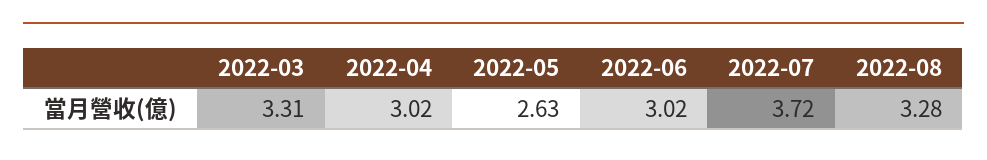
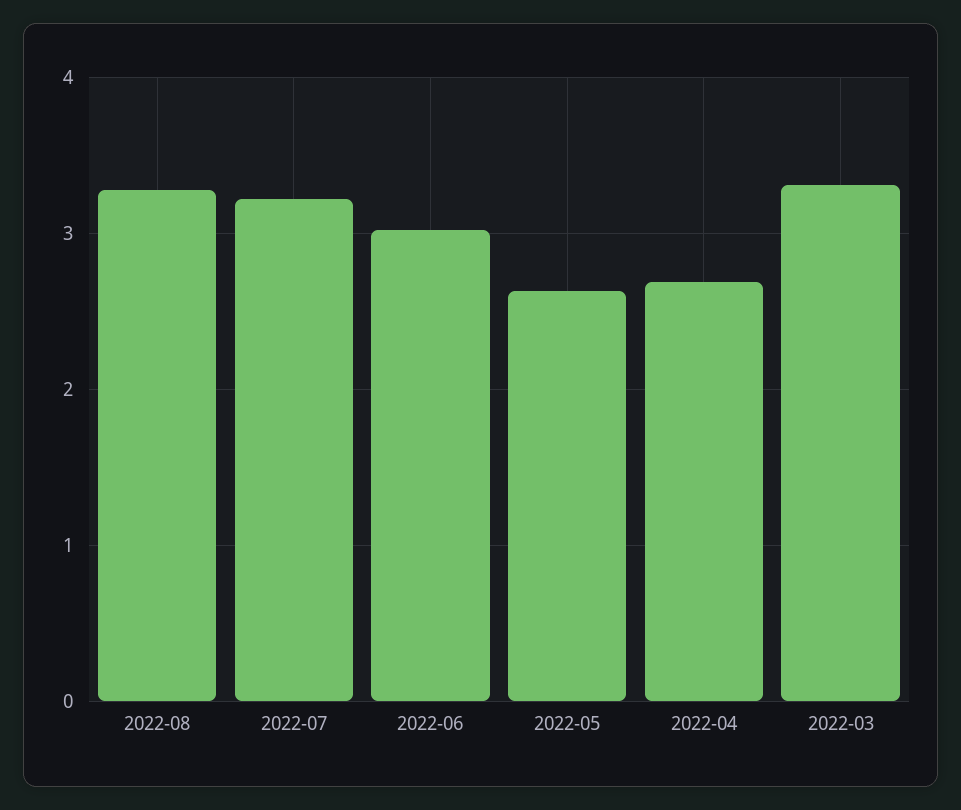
  {
    "2022-03": 3.31,
-   "2022-04": 3.02,
+   "2022-04": 2.7,
    "2022-05": 2.63,
    "2022-06": 3.02,
-   "2022-07": 3.72,
+   "2022-07": 3.2,
    "2022-08": 3.28
  }

